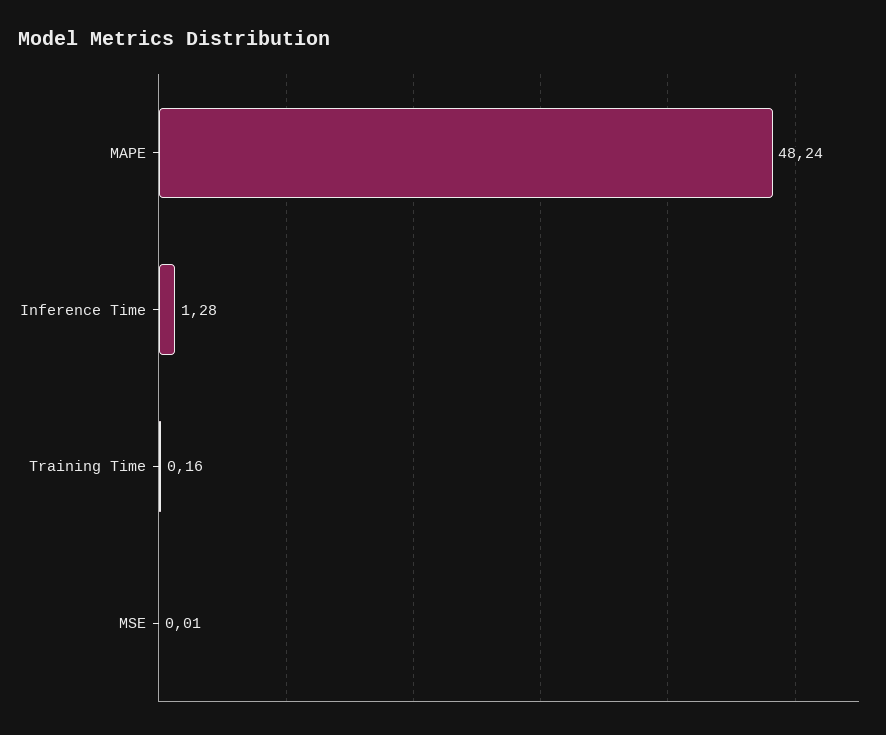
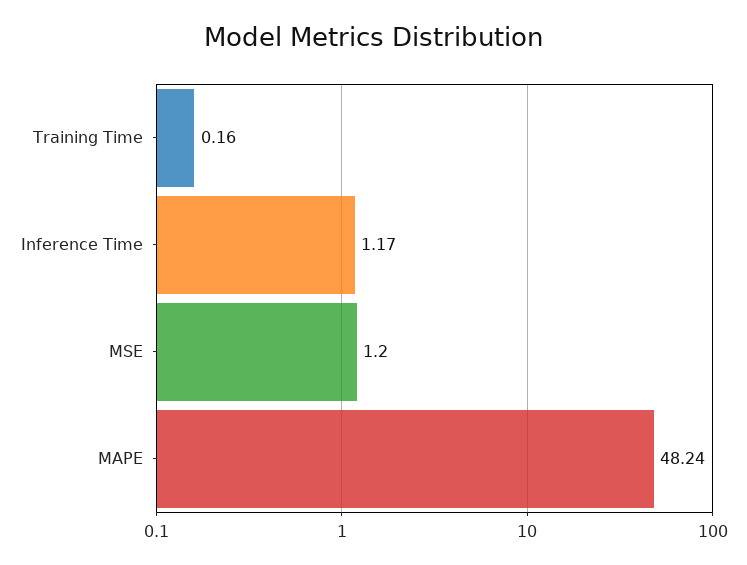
  {
    "MAPE": 48.24,
-   "Inference Time": 1.28,
+   "Inference Time": 1.17,
    "Training Time": 0.16,
-   "MSE": 0.01
+   "MSE": 1.2
  }

